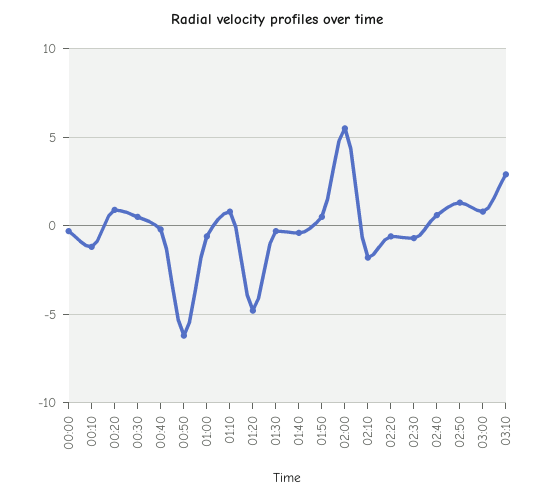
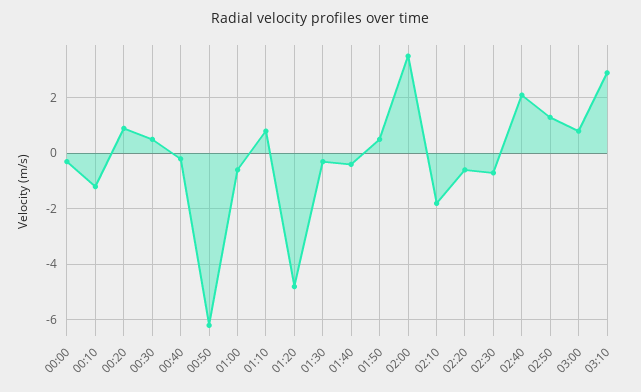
  {
    "00:00": -0.5,
    "00:10": -1,
    "00:20": 1,
    "00:30": 0.5,
    "00:40": 0,
    "00:50": -6,
    "01:00": -0.5,
    "01:10": 1,
    "01:20": -5,
    "01:30": -0.5,
    "01:40": -0.5,
    "01:50": 0.5,
-   "02:00": 5.5,
+   "02:00": 3.5,
    "02:10": -2,
    "02:20": -0.5,
    "02:30": -0.5,
-   "02:40": 0.5,
+   "02:40": 2,
    "02:50": 1.5,
    "03:00": 1,
    "03:10": 3
  }

